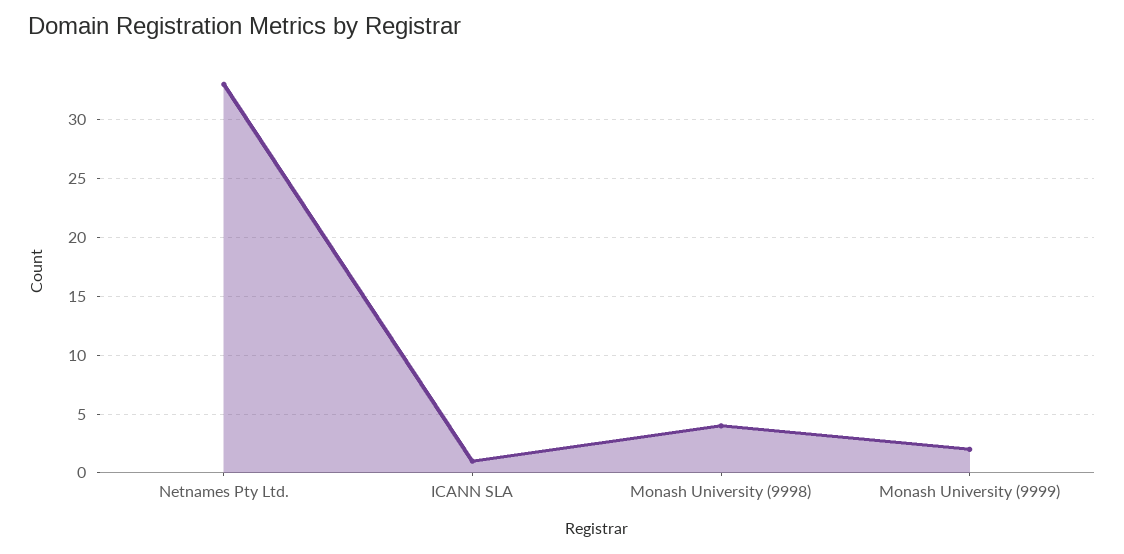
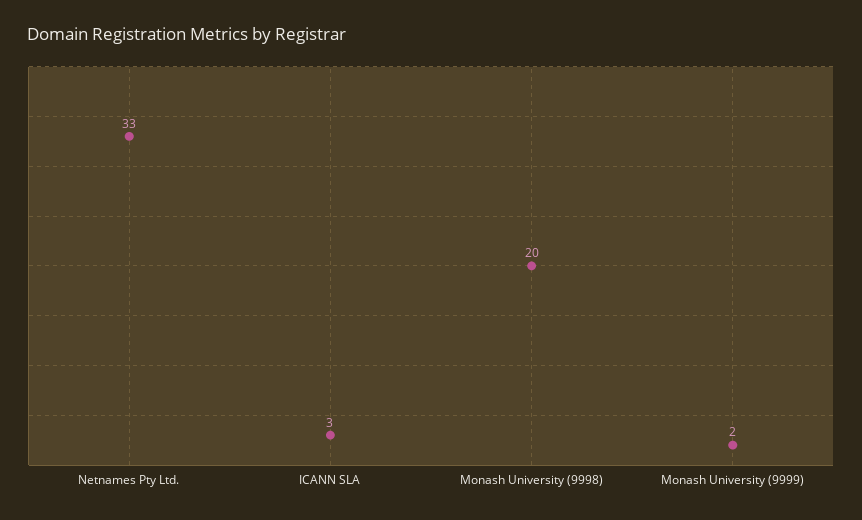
  {
    "Netnames Pty Ltd.": 33,
-   "ICANN SLA": 1,
+   "ICANN SLA": 3,
-   "Monash University (9998)": 4,
+   "Monash University (9998)": 20,
    "Monash University (9999)": 2
  }

